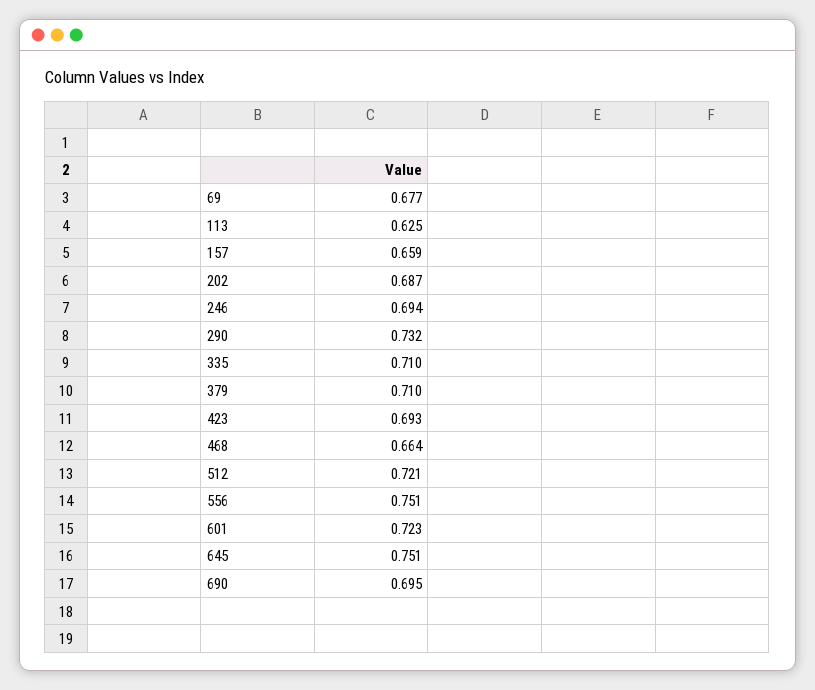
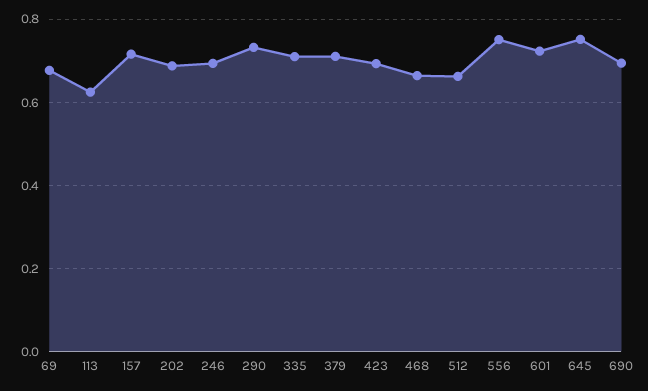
  {
    "69": 0.677,
    "113": 0.625,
-   "157": 0.659,
+   "157": 0.72,
    "202": 0.687,
    "246": 0.694,
    "290": 0.732,
    "335": 0.71,
    "379": 0.71,
    "423": 0.693,
    "468": 0.664,
-   "512": 0.721,
+   "512": 0.66,
    "556": 0.751,
    "601": 0.723,
    "645": 0.751,
    "690": 0.695
  }

